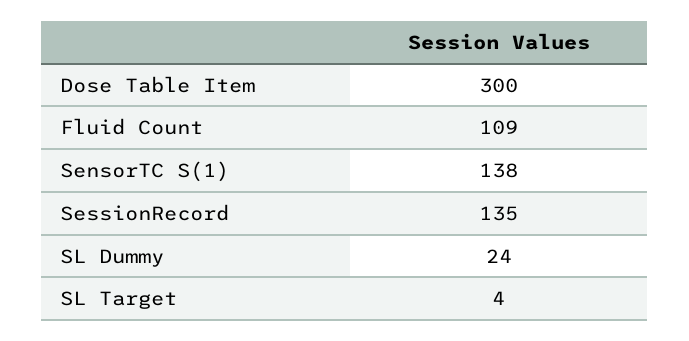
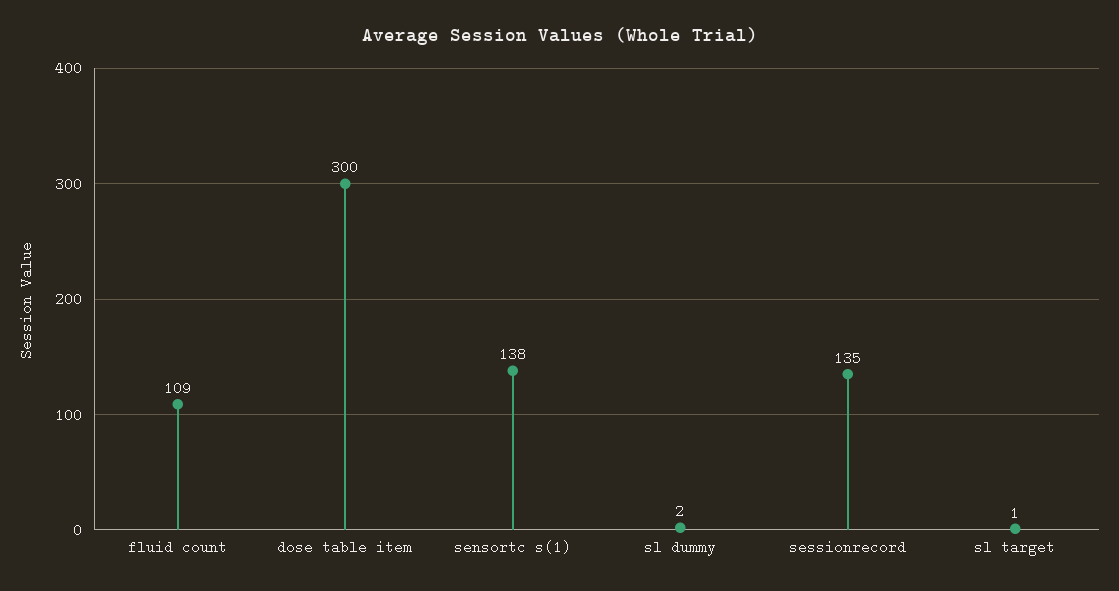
  {
    "Dose Table Item": 300,
    "Fluid Count": 109,
    "SensorTC S(1)": 138,
    "SessionRecord": 135,
-   "SL Dummy": 24,
+   "SL Dummy": 2,
-   "SL Target": 4
+   "SL Target": 1
  }

